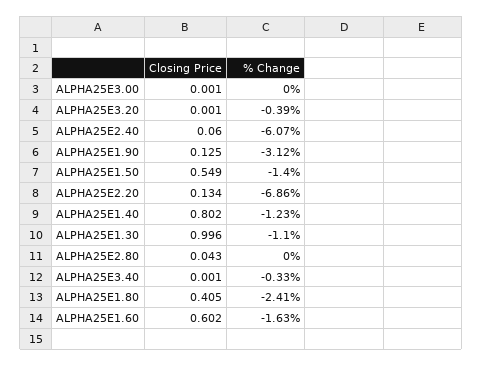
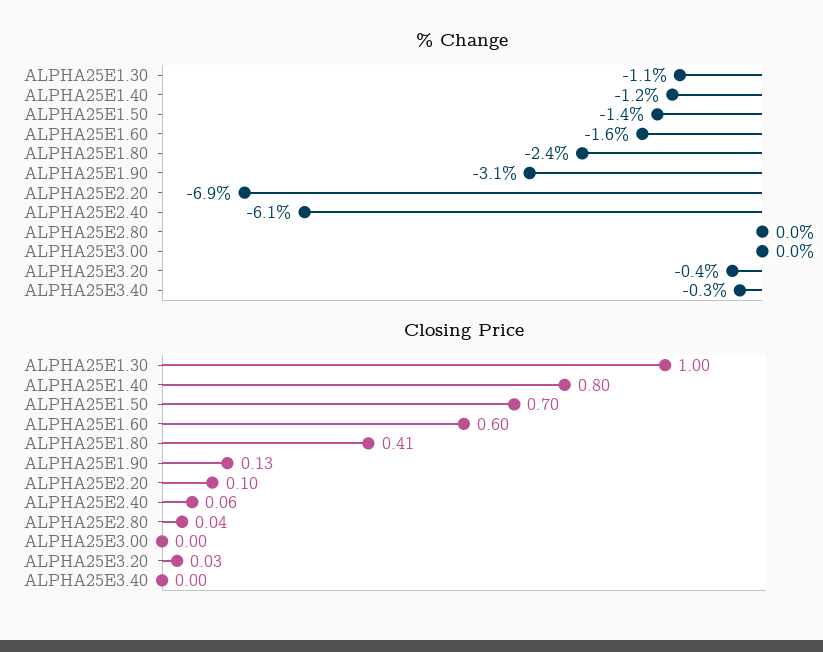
  {
    "Closing Price": {
      "ALPHA25E3.00": 0.001,
-     "ALPHA25E3.20": 0.001,
+     "ALPHA25E3.20": 0.03,
      "ALPHA25E2.40": 0.06,
      "ALPHA25E1.90": 0.125,
-     "ALPHA25E1.50": 0.549,
+     "ALPHA25E1.50": 0.7,
-     "ALPHA25E2.20": 0.134,
+     "ALPHA25E2.20": 0.1,
      "ALPHA25E1.40": 0.802,
      "ALPHA25E1.30": 0.996,
      "ALPHA25E2.80": 0.043,
      "ALPHA25E3.40": 0.001,
      "ALPHA25E1.80": 0.405,
      "ALPHA25E1.60": 0.602
    },
    "% Change": {
      "ALPHA25E3.00": 0,
      "ALPHA25E3.20": -0.39,
      "ALPHA25E2.40": -6.07,
      "ALPHA25E1.90": -3.12,
      "ALPHA25E1.50": -1.4,
      "ALPHA25E2.20": -6.86,
      "ALPHA25E1.40": -1.23,
      "ALPHA25E1.30": -1.1,
      "ALPHA25E2.80": 0,
      "ALPHA25E3.40": -0.33,
      "ALPHA25E1.80": -2.41,
      "ALPHA25E1.60": -1.63
    }
  }

